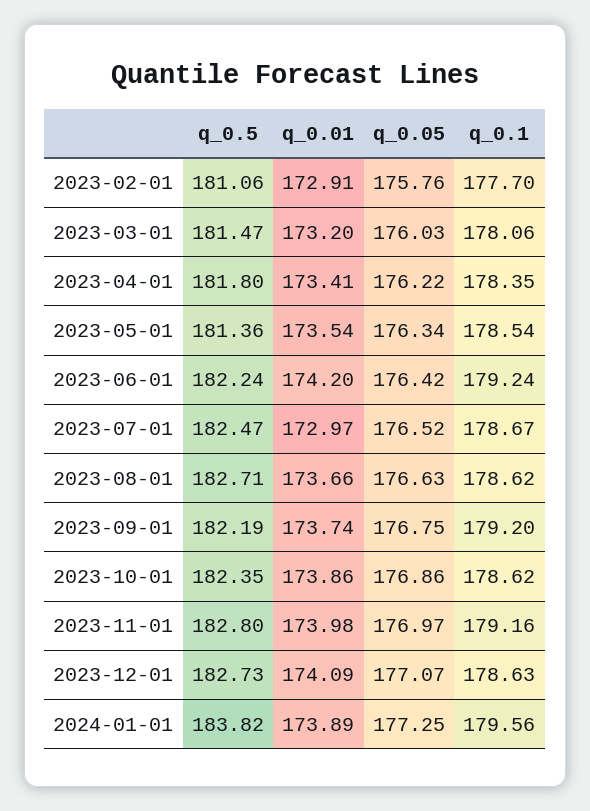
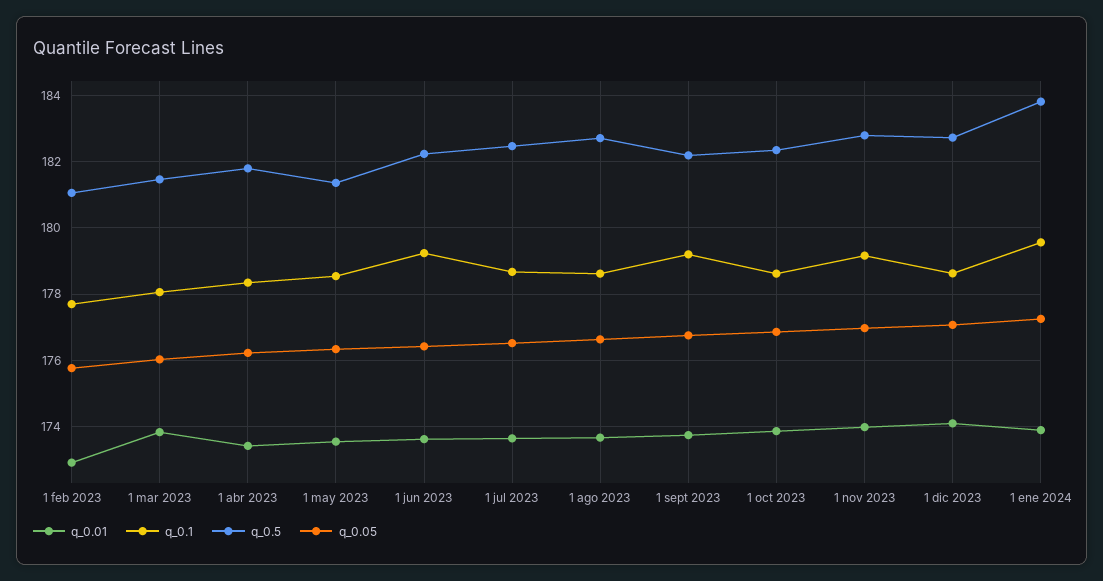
  {
    "q_0.5": {
      "2023-02-01": 181.06,
      "2023-03-01": 181.47,
      "2023-04-01": 181.8,
      "2023-05-01": 181.36,
      "2023-06-01": 182.24,
      "2023-07-01": 182.47,
      "2023-08-01": 182.71,
      "2023-09-01": 182.19,
      "2023-10-01": 182.35,
      "2023-11-01": 182.8,
      "2023-12-01": 182.73,
      "2024-01-01": 183.82
    },
    "q_0.01": {
      "2023-02-01": 172.91,
-     "2023-03-01": 173.2,
+     "2023-03-01": 173.8,
      "2023-04-01": 173.41,
      "2023-05-01": 173.54,
-     "2023-06-01": 174.2,
+     "2023-06-01": 173.6,
-     "2023-07-01": 172.97,
+     "2023-07-01": 173.6,
      "2023-08-01": 173.66,
      "2023-09-01": 173.74,
      "2023-10-01": 173.86,
      "2023-11-01": 173.98,
      "2023-12-01": 174.09,
      "2024-01-01": 173.89
    },
    "q_0.05": {
      "2023-02-01": 175.76,
      "2023-03-01": 176.03,
      "2023-04-01": 176.22,
      "2023-05-01": 176.34,
      "2023-06-01": 176.42,
      "2023-07-01": 176.52,
      "2023-08-01": 176.63,
      "2023-09-01": 176.75,
      "2023-10-01": 176.86,
      "2023-11-01": 176.97,
      "2023-12-01": 177.07,
      "2024-01-01": 177.25
    },
    "q_0.1": {
      "2023-02-01": 177.7,
      "2023-03-01": 178.06,
      "2023-04-01": 178.35,
      "2023-05-01": 178.54,
      "2023-06-01": 179.24,
      "2023-07-01": 178.67,
      "2023-08-01": 178.62,
      "2023-09-01": 179.2,
      "2023-10-01": 178.62,
      "2023-11-01": 179.16,
      "2023-12-01": 178.63,
      "2024-01-01": 179.56
    }
  }

